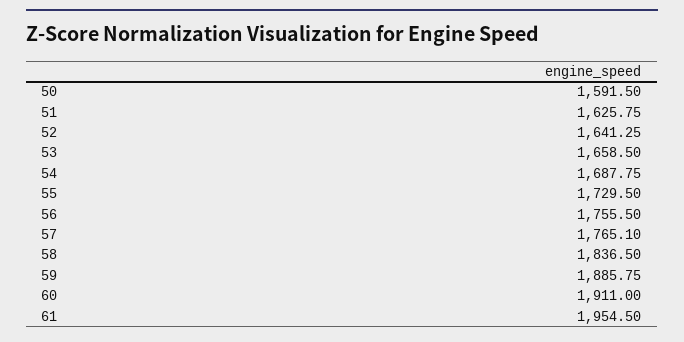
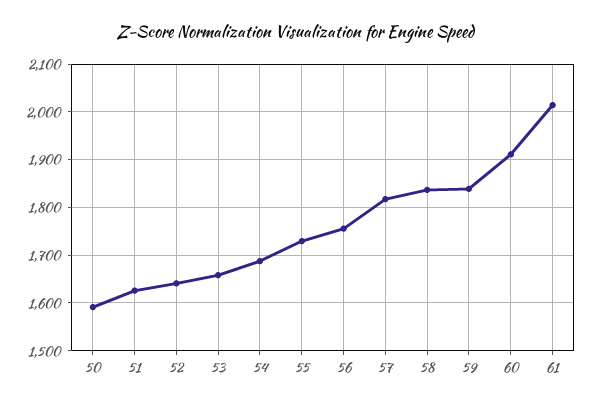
  {
    "50": 1591.5,
    "51": 1625.75,
    "52": 1641.25,
    "53": 1658.5,
    "54": 1687.75,
    "55": 1729.5,
    "56": 1755.5,
-   "57": 1765.1,
+   "57": 1820,
    "58": 1836.5,
-   "59": 1885.75,
+   "59": 1840,
    "60": 1911,
-   "61": 1954.5
+   "61": 2020
  }

